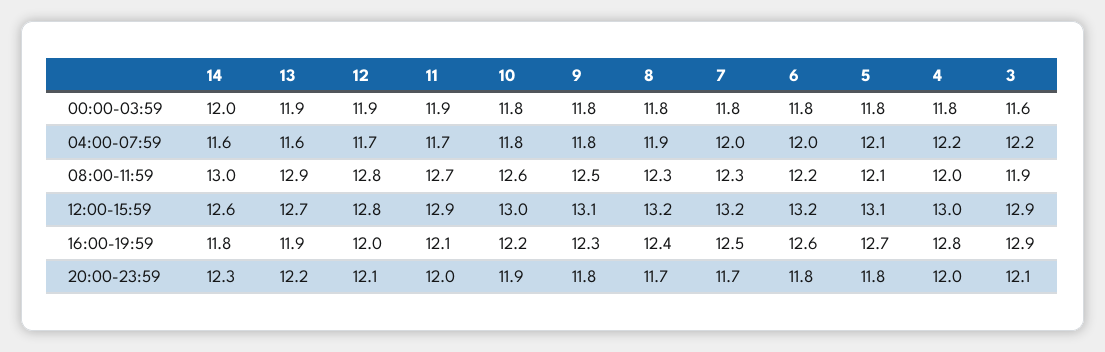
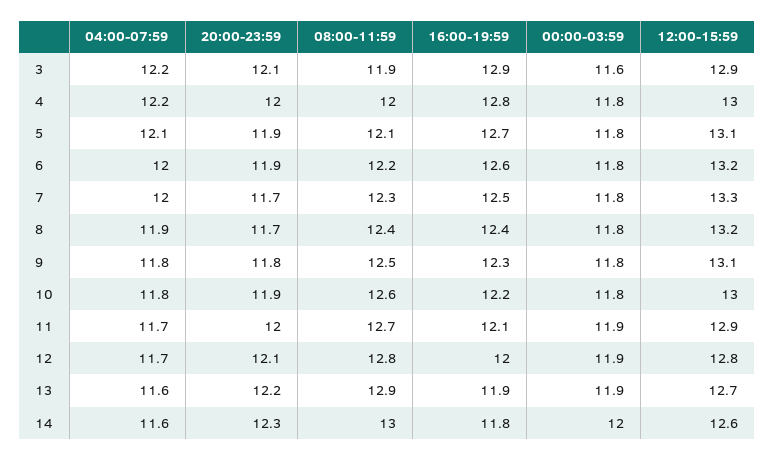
  {
    "14": {
      "00:00-03:59": 12,
      "04:00-07:59": 11.6,
      "08:00-11:59": 13,
      "12:00-15:59": 12.6,
      "16:00-19:59": 11.8,
      "20:00-23:59": 12.3
    },
    "13": {
      "00:00-03:59": 11.9,
      "04:00-07:59": 11.6,
      "08:00-11:59": 12.9,
      "12:00-15:59": 12.7,
      "16:00-19:59": 11.9,
      "20:00-23:59": 12.2
    },
    "12": {
      "00:00-03:59": 11.9,
      "04:00-07:59": 11.7,
      "08:00-11:59": 12.8,
      "12:00-15:59": 12.8,
      "16:00-19:59": 12,
      "20:00-23:59": 12.1
    },
    "11": {
      "00:00-03:59": 11.9,
      "04:00-07:59": 11.7,
      "08:00-11:59": 12.7,
      "12:00-15:59": 12.9,
      "16:00-19:59": 12.1,
      "20:00-23:59": 12
    },
    "10": {
      "00:00-03:59": 11.8,
      "04:00-07:59": 11.8,
      "08:00-11:59": 12.6,
      "12:00-15:59": 13,
      "16:00-19:59": 12.2,
      "20:00-23:59": 11.9
    },
    "9": {
      "00:00-03:59": 11.8,
      "04:00-07:59": 11.8,
      "08:00-11:59": 12.5,
      "12:00-15:59": 13.1,
      "16:00-19:59": 12.3,
      "20:00-23:59": 11.8
    },
    "8": {
      "00:00-03:59": 11.8,
      "04:00-07:59": 11.9,
-     "08:00-11:59": 12.3,
+     "08:00-11:59": 12.4,
      "12:00-15:59": 13.2,
      "16:00-19:59": 12.4,
      "20:00-23:59": 11.7
    },
    "7": {
      "00:00-03:59": 11.8,
      "04:00-07:59": 12,
      "08:00-11:59": 12.3,
-     "12:00-15:59": 13.2,
+     "12:00-15:59": 13.3,
      "16:00-19:59": 12.5,
      "20:00-23:59": 11.7
    },
    "6": {
      "00:00-03:59": 11.8,
      "04:00-07:59": 12,
      "08:00-11:59": 12.2,
      "12:00-15:59": 13.2,
      "16:00-19:59": 12.6,
-     "20:00-23:59": 11.8
+     "20:00-23:59": 11.9
    },
    "5": {
      "00:00-03:59": 11.8,
      "04:00-07:59": 12.1,
      "08:00-11:59": 12.1,
      "12:00-15:59": 13.1,
      "16:00-19:59": 12.7,
-     "20:00-23:59": 11.8
+     "20:00-23:59": 11.9
    },
    "4": {
      "00:00-03:59": 11.8,
      "04:00-07:59": 12.2,
      "08:00-11:59": 12,
      "12:00-15:59": 13,
      "16:00-19:59": 12.8,
      "20:00-23:59": 12
    },
    "3": {
      "00:00-03:59": 11.6,
      "04:00-07:59": 12.2,
      "08:00-11:59": 11.9,
      "12:00-15:59": 12.9,
      "16:00-19:59": 12.9,
      "20:00-23:59": 12.1
    }
  }

